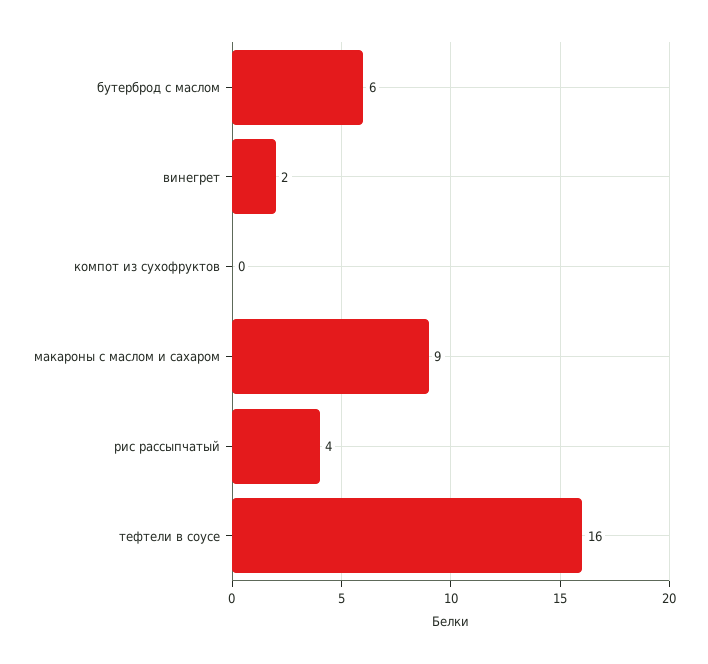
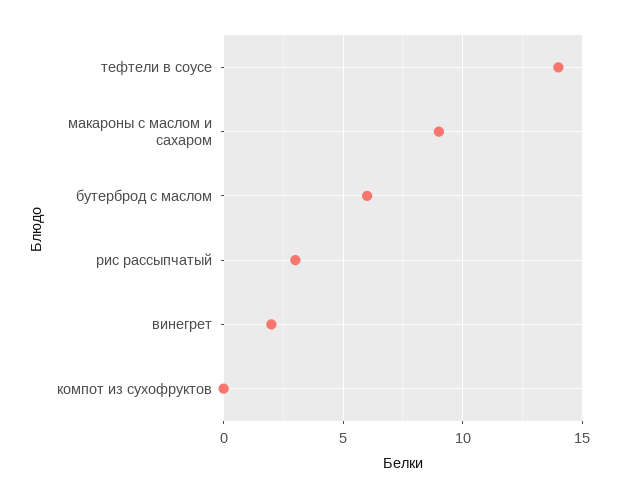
  {
    "бутерброд с маслом": 6,
    "винегрет": 2,
    "компот из сухофруктов": 0,
    "макароны с маслом и сахаром": 9,
-   "рис рассыпчатый": 4,
+   "рис рассыпчатый": 3,
-   "тефтели в соусе": 16
+   "тефтели в соусе": 14
  }

